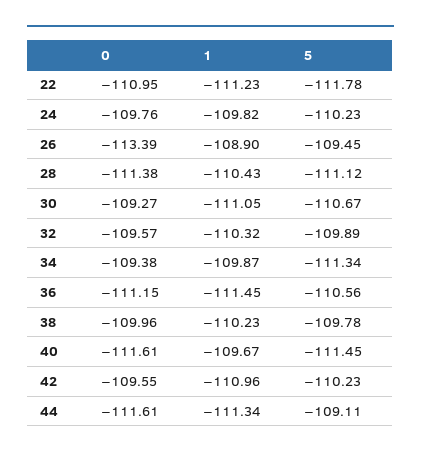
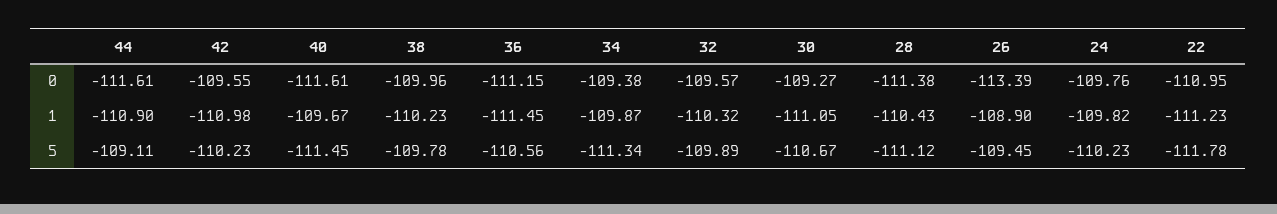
  {
    "0": {
      "22": -110.95,
      "24": -109.76,
      "26": -113.39,
      "28": -111.38,
      "30": -109.27,
      "32": -109.57,
      "34": -109.38,
      "36": -111.15,
      "38": -109.96,
      "40": -111.61,
      "42": -109.55,
      "44": -111.61
    },
    "1": {
      "22": -111.23,
      "24": -109.82,
      "26": -108.9,
      "28": -110.43,
      "30": -111.05,
      "32": -110.32,
      "34": -109.87,
      "36": -111.45,
      "38": -110.23,
      "40": -109.67,
-     "42": -110.96,
+     "42": -110.98,
-     "44": -111.34
+     "44": -110.9
    },
    "5": {
      "22": -111.78,
      "24": -110.23,
      "26": -109.45,
      "28": -111.12,
      "30": -110.67,
      "32": -109.89,
      "34": -111.34,
      "36": -110.56,
      "38": -109.78,
      "40": -111.45,
      "42": -110.23,
      "44": -109.11
    }
  }

